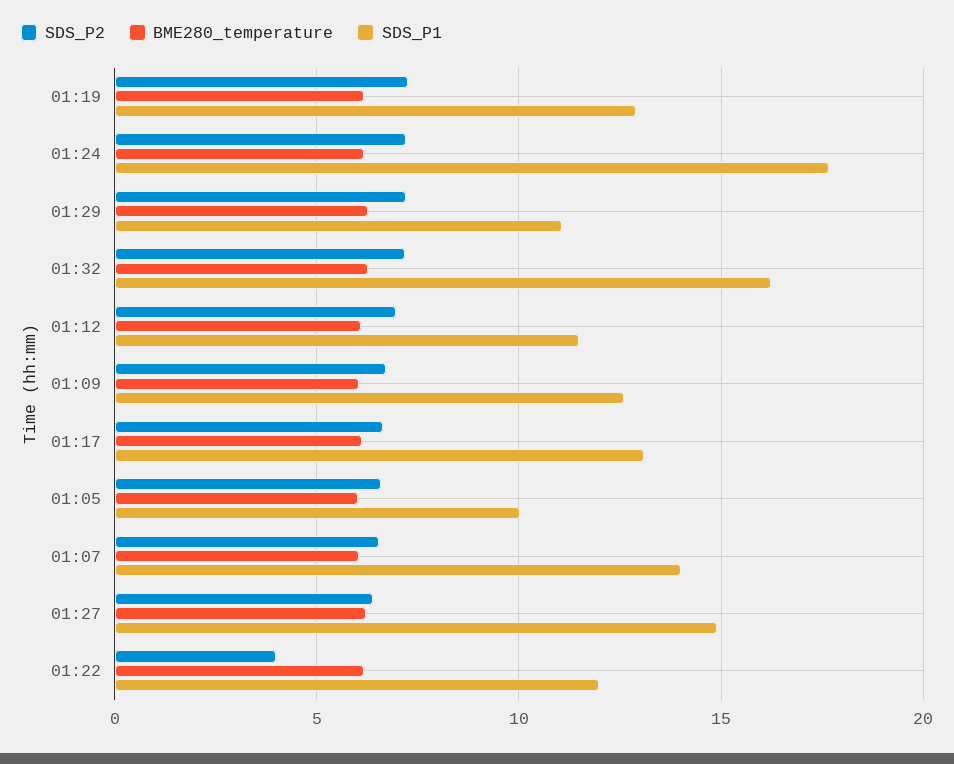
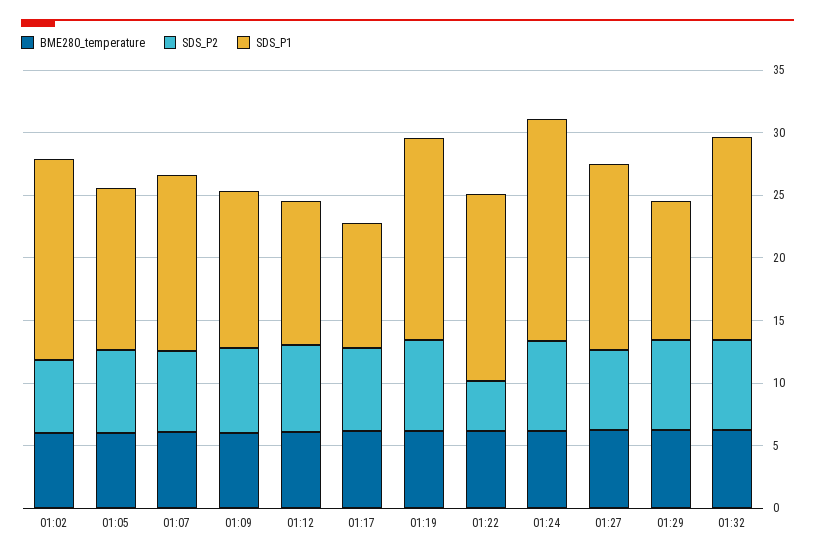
  {
    "SDS_P2": {
      "01:19": 7.5,
      "01:24": 7,
      "01:29": 7,
      "01:32": 7,
      "01:12": 7,
      "01:09": 6.5,
      "01:17": 6.5,
      "01:05": 6.5,
      "01:07": 6.5,
      "01:27": 6.5,
-     "01:22": 4
+     "01:22": 4,
+     "01:02": 6
    },
    "BME280_temperature": {
      "01:19": 6,
      "01:24": 6,
      "01:29": 6.5,
      "01:32": 6.5,
      "01:12": 6,
      "01:09": 6,
      "01:17": 6,
      "01:05": 6,
      "01:07": 6,
      "01:27": 6,
-     "01:22": 6
+     "01:22": 6,
+     "01:02": 6
    },
    "SDS_P1": {
-     "01:19": 13,
+     "01:19": 16,
      "01:24": 17.5,
      "01:29": 11,
      "01:32": 16,
      "01:12": 11.5,
      "01:09": 12.5,
-     "01:17": 13,
+     "01:17": 10,
-     "01:05": 10,
+     "01:05": 13,
      "01:07": 14,
      "01:27": 15,
-     "01:22": 12
+     "01:22": 15,
+     "01:02": 16
    }
  }

